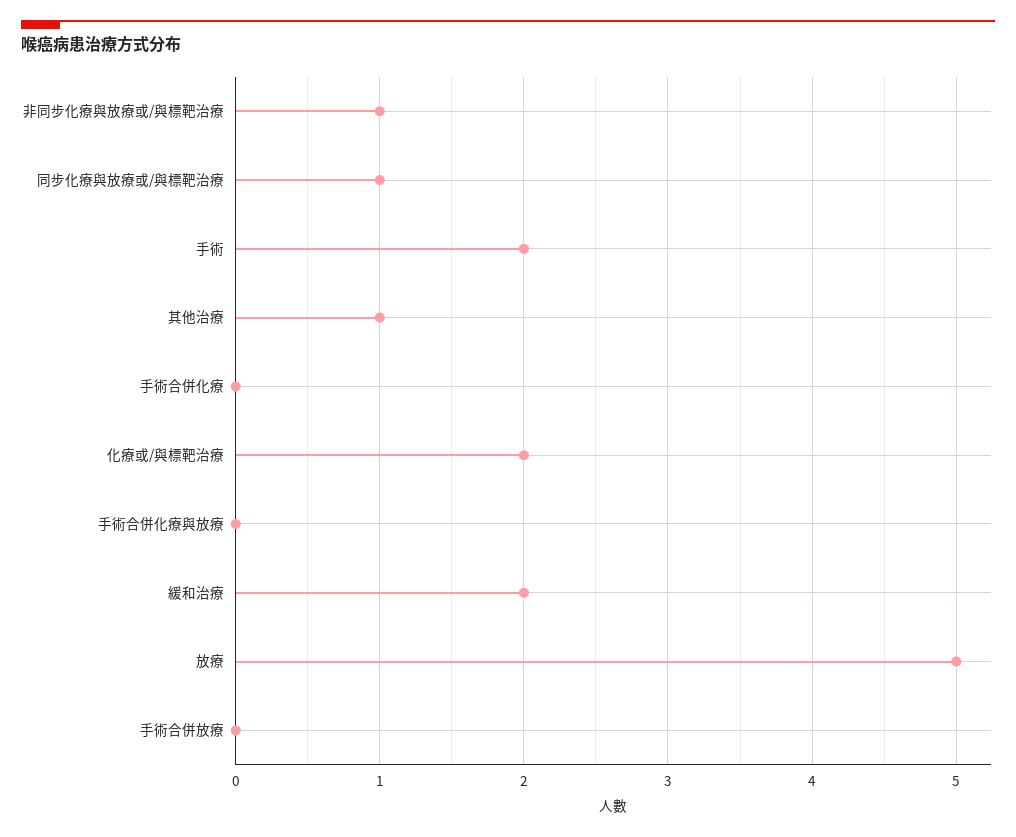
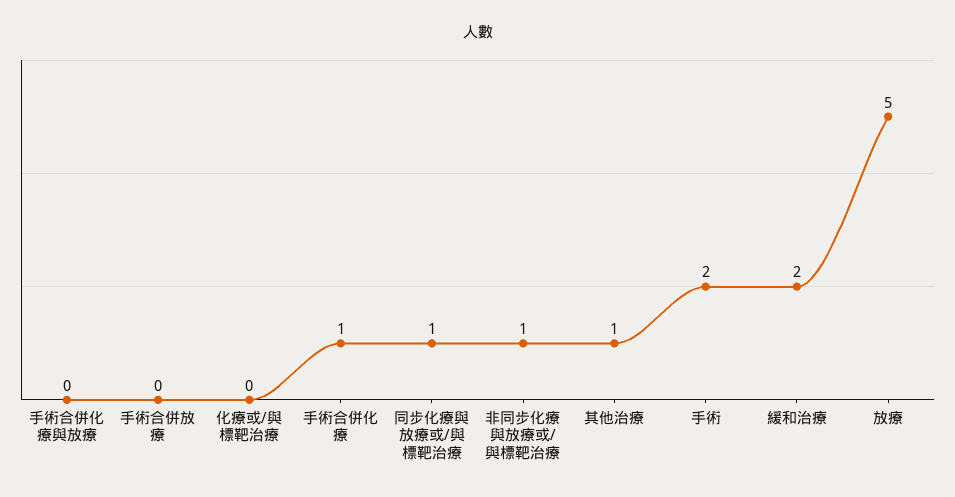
  {
    "非同步化療與放療或/與標靶治療": 1,
    "同步化療與放療或/與標靶治療": 1,
    "手術": 2,
    "其他治療": 1,
-   "手術合併化療": 0,
+   "手術合併化療": 1,
-   "化療或/與標靶治療": 2,
+   "化療或/與標靶治療": 0,
    "手術合併化療與放療": 0,
    "緩和治療": 2,
    "放療": 5,
    "手術合併放療": 0
  }

